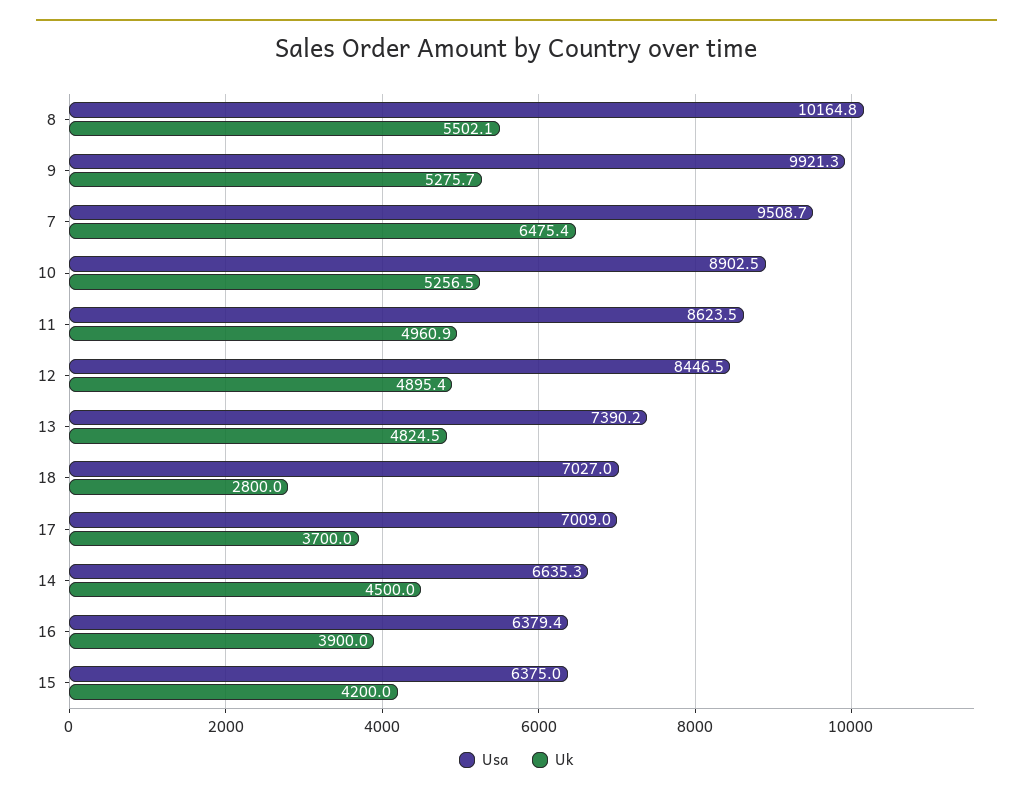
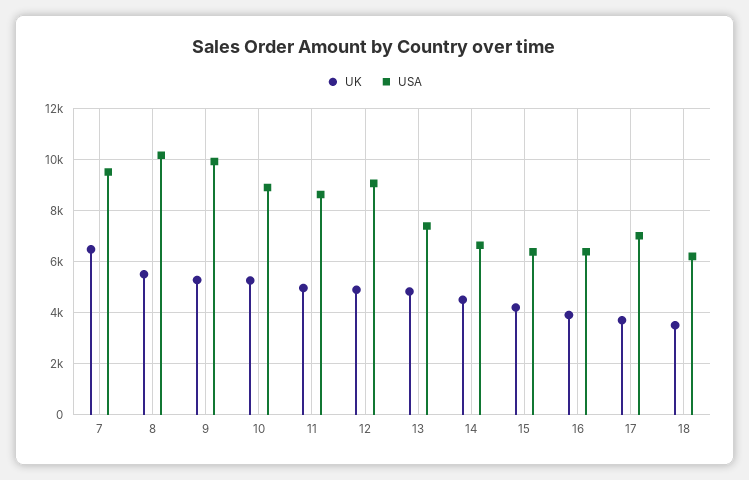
  {
    "Usa": {
      "8": 10164.8,
      "9": 9921.3,
      "7": 9508.7,
      "10": 8902.5,
      "11": 8623.5,
-     "12": 8446.5,
+     "12": 9000,
      "13": 7390.2,
-     "18": 7027,
+     "18": 6250,
      "17": 7009,
      "14": 6635.3,
      "16": 6379.4,
      "15": 6375
    },
    "Uk": {
      "8": 5502.1,
      "9": 5275.7,
      "7": 6475.4,
      "10": 5256.5,
      "11": 4960.9,
      "12": 4895.4,
      "13": 4824.5,
-     "18": 2800,
+     "18": 3500,
      "17": 3700,
      "14": 4500,
      "16": 3900,
      "15": 4200
    }
  }

